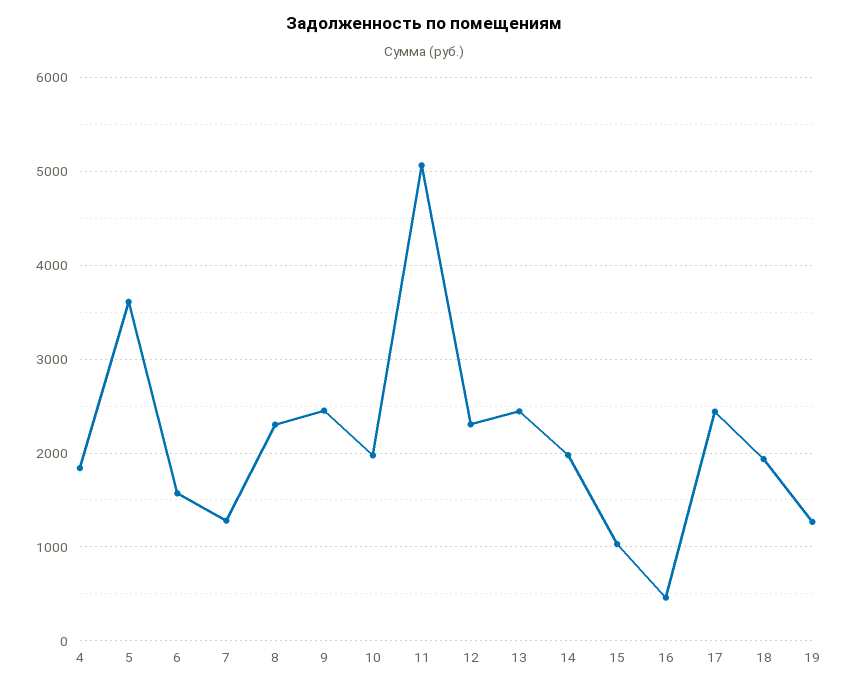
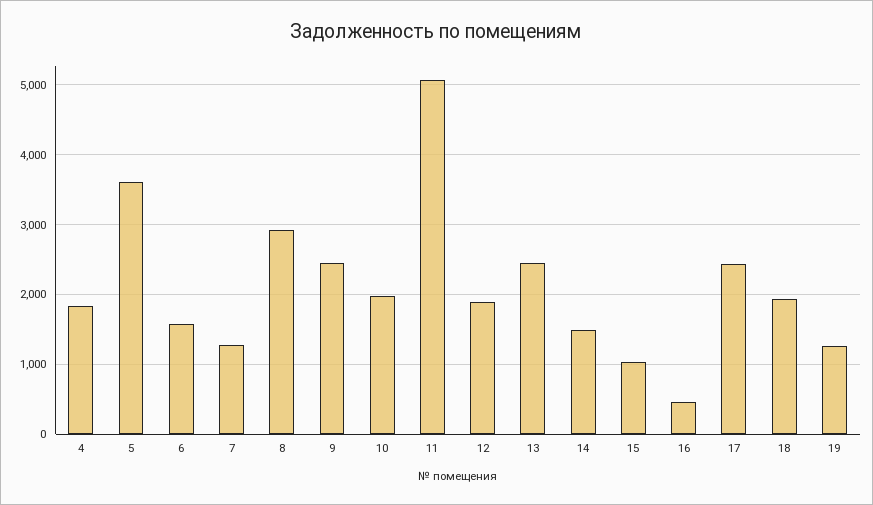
  {
    "4": 1800,
    "5": 3600,
    "6": 1600,
    "7": 1300,
-   "8": 2300,
+   "8": 2900,
    "9": 2500,
    "10": 2000,
    "11": 5100,
-   "12": 2300,
+   "12": 1900,
    "13": 2400,
-   "14": 2000,
+   "14": 1500,
    "15": 1000,
    "16": 500,
    "17": 2400,
    "18": 1900,
    "19": 1300
  }

